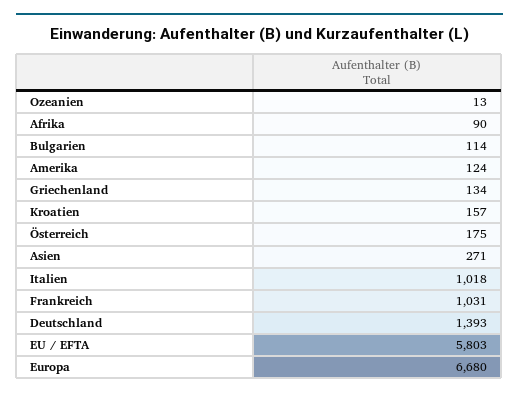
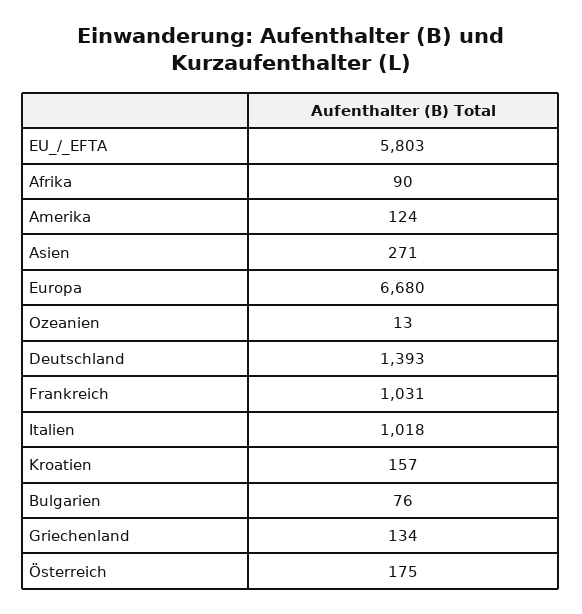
  {
    "Ozeanien": 13,
    "Afrika": 90,
-   "Bulgarien": 114,
+   "Bulgarien": 76,
    "Amerika": 124,
    "Griechenland": 134,
    "Kroatien": 157,
    "Österreich": 175,
    "Asien": 271,
    "Italien": 1018,
    "Frankreich": 1031,
    "Deutschland": 1393,
    "EU / EFTA": 5803,
    "Europa": 6680
  }

